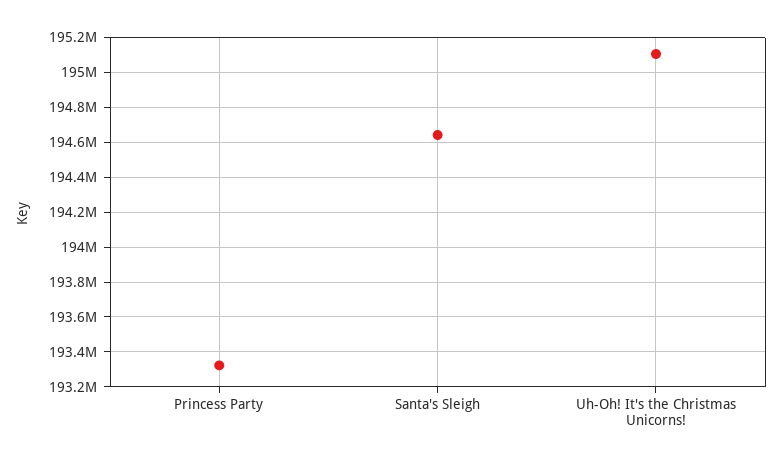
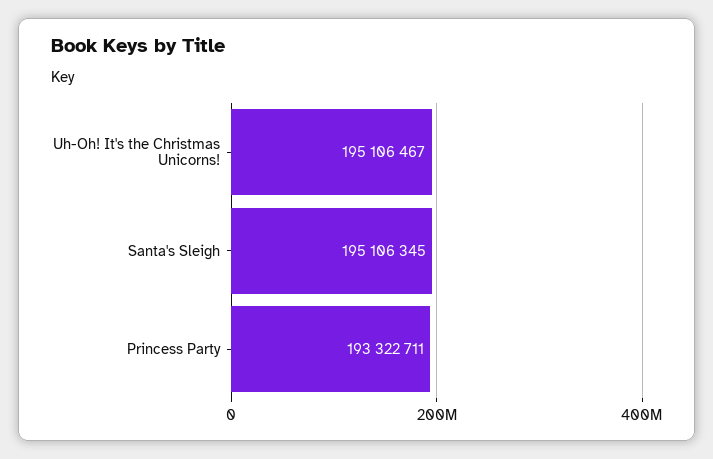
  {
    "Princess Party": 193322711,
-   "Santa's Sleigh": 194650000,
+   "Santa's Sleigh": 195106345,
    "Uh-Oh! It's the Christmas Unicorns!": 195106467
  }

